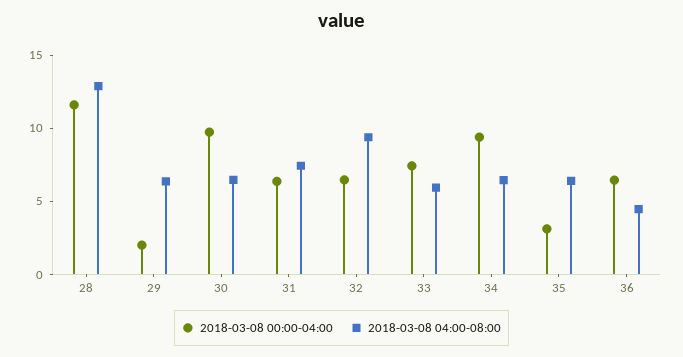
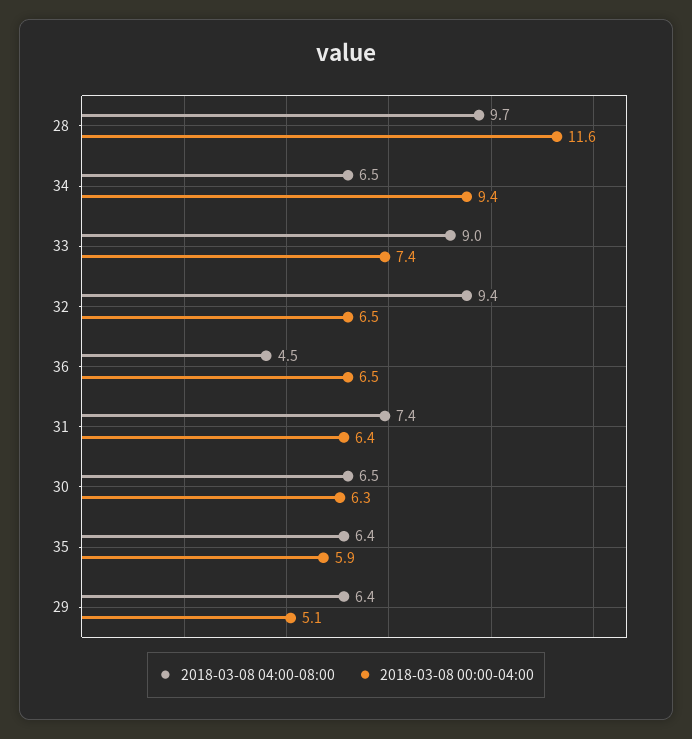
  {
    "2018-03-08 00:00-04:00": {
      "28": 11.6,
-     "29": 2,
+     "29": 5.1,
-     "30": 10,
+     "30": 6.3,
      "31": 6.4,
      "32": 6.5,
      "33": 7.4,
      "34": 9.4,
-     "35": 3,
+     "35": 5.9,
      "36": 6.5
    },
    "2018-03-08 04:00-08:00": {
-     "28": 13,
+     "28": 9.7,
      "29": 6.4,
      "30": 6.5,
      "31": 7.4,
      "32": 9.4,
-     "33": 6,
+     "33": 9,
      "34": 6.5,
      "35": 6.4,
      "36": 4.5
    }
  }

